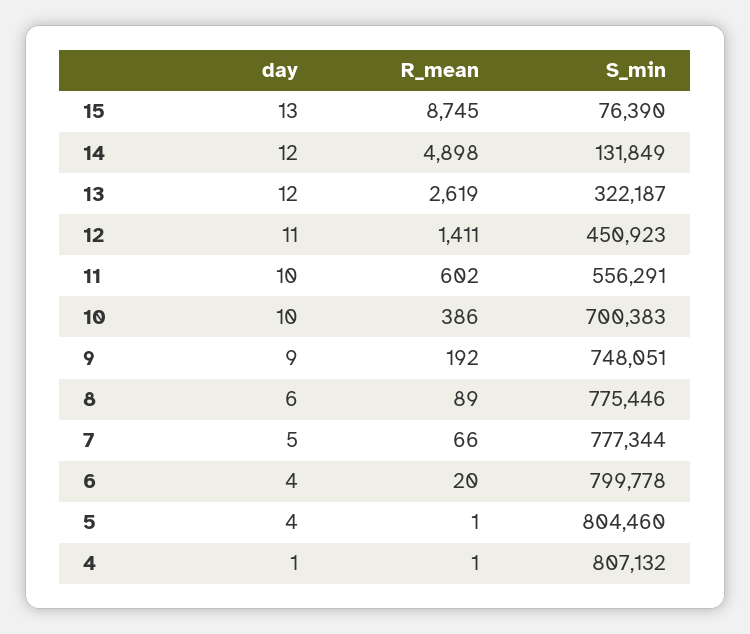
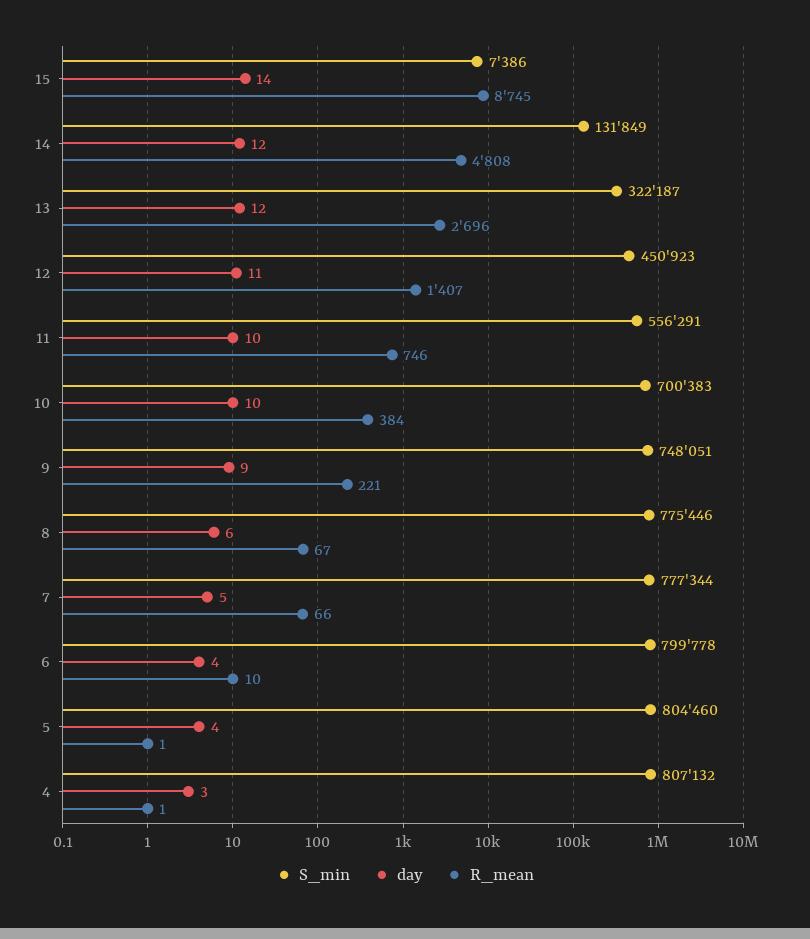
  {
    "day": {
-     "15": 13,
+     "15": 14,
      "14": 12,
      "13": 12,
      "12": 11,
      "11": 10,
      "10": 10,
      "9": 9,
      "8": 6,
      "7": 5,
      "6": 4,
      "5": 4,
-     "4": 1
+     "4": 3
    },
    "R_mean": {
      "15": 8745,
-     "14": 4898,
+     "14": 4808,
-     "13": 2619,
+     "13": 2696,
-     "12": 1411,
+     "12": 1407,
-     "11": 602,
+     "11": 746,
-     "10": 386,
+     "10": 384,
-     "9": 192,
+     "9": 221,
-     "8": 89,
+     "8": 67,
      "7": 66,
-     "6": 20,
+     "6": 10,
      "5": 1,
      "4": 1
    },
    "S_min": {
-     "15": 76390,
+     "15": 7386,
      "14": 131849,
      "13": 322187,
      "12": 450923,
      "11": 556291,
      "10": 700383,
      "9": 748051,
      "8": 775446,
      "7": 777344,
      "6": 799778,
      "5": 804460,
      "4": 807132
    }
  }

